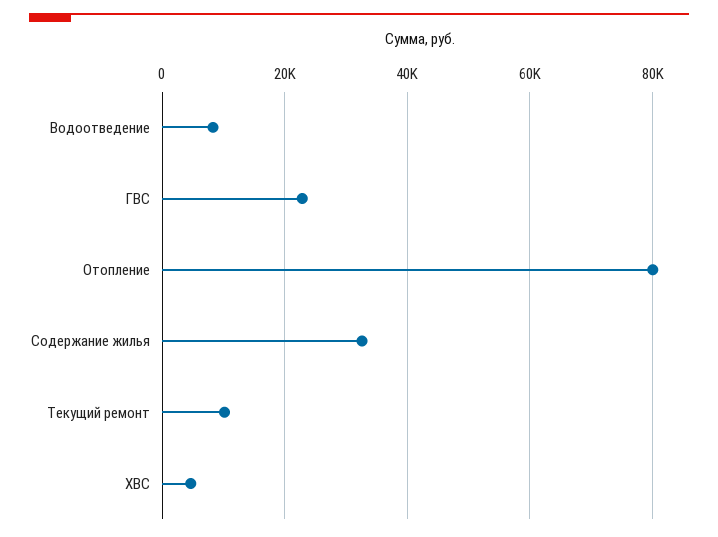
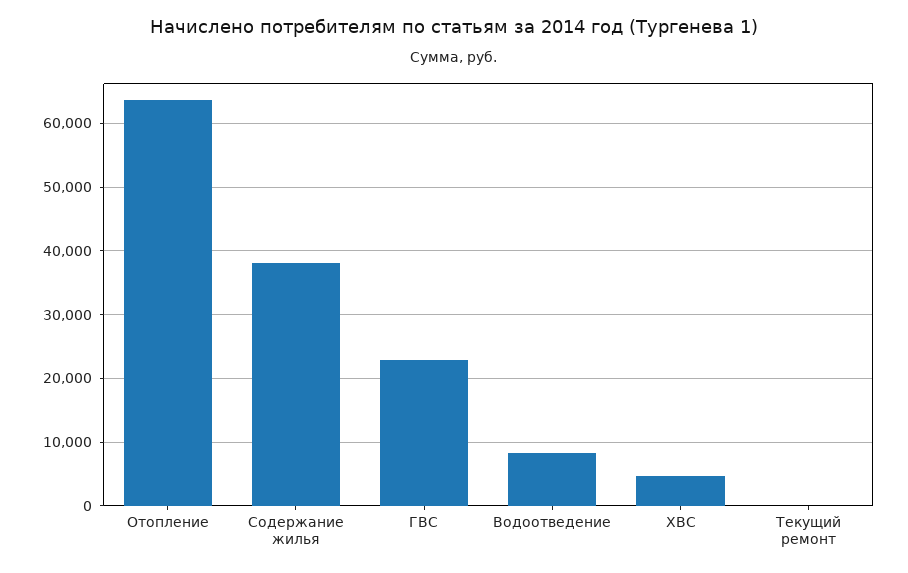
  {
    "Водоотведение": 8000,
    "ГВС": 23000,
-   "Отопление": 80000,
+   "Отопление": 64000,
-   "Содержание жилья": 32000,
+   "Содержание жилья": 38000,
-   "Текущий ремонт": 10000,
+   "Текущий ремонт": 0,
    "ХВС": 5000
  }

